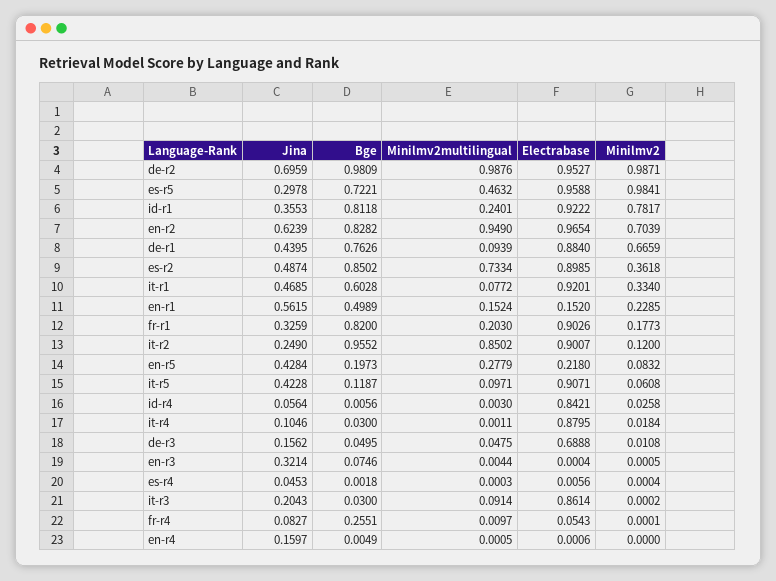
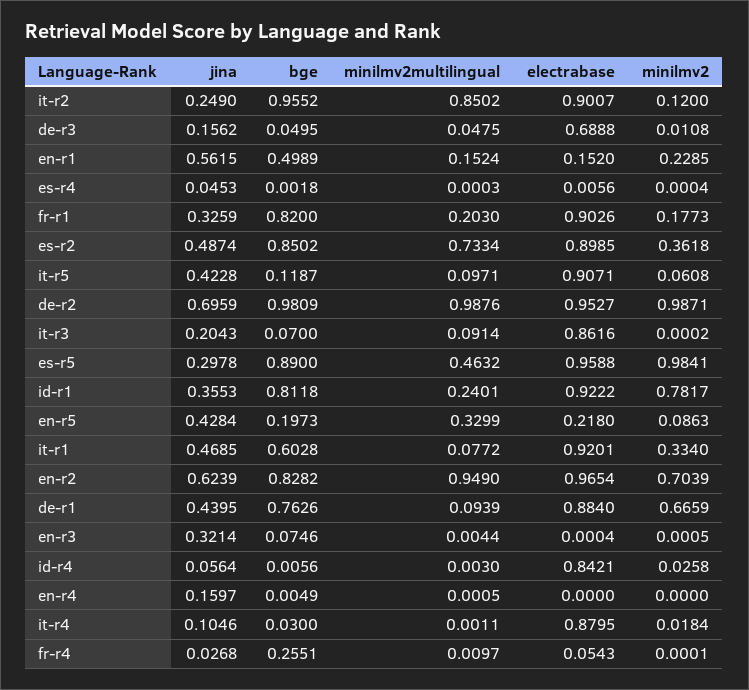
  {
    "Jina": {
      "de-r2": 0.6959,
      "es-r5": 0.2978,
      "id-r1": 0.3553,
      "en-r2": 0.6239,
      "de-r1": 0.4395,
      "es-r2": 0.4874,
      "it-r1": 0.4685,
      "en-r1": 0.5615,
      "fr-r1": 0.3259,
      "it-r2": 0.249,
      "en-r5": 0.4284,
      "it-r5": 0.4228,
      "id-r4": 0.0564,
      "it-r4": 0.1046,
      "de-r3": 0.1562,
      "en-r3": 0.3214,
      "es-r4": 0.0453,
      "it-r3": 0.2043,
-     "fr-r4": 0.0827,
+     "fr-r4": 0.0268,
      "en-r4": 0.1597
    },
    "Bge": {
      "de-r2": 0.9809,
-     "es-r5": 0.7221,
+     "es-r5": 0.89,
      "id-r1": 0.8118,
      "en-r2": 0.8282,
      "de-r1": 0.7626,
      "es-r2": 0.8502,
      "it-r1": 0.6028,
      "en-r1": 0.4989,
      "fr-r1": 0.82,
      "it-r2": 0.9552,
      "en-r5": 0.1973,
      "it-r5": 0.1187,
      "id-r4": 0.0056,
      "it-r4": 0.03,
      "de-r3": 0.0495,
      "en-r3": 0.0746,
      "es-r4": 0.0018,
-     "it-r3": 0.03,
+     "it-r3": 0.07,
      "fr-r4": 0.2551,
      "en-r4": 0.0049
    },
    "Minilmv2multilingual": {
      "de-r2": 0.9876,
      "es-r5": 0.4632,
      "id-r1": 0.2401,
      "en-r2": 0.949,
      "de-r1": 0.0939,
      "es-r2": 0.7334,
      "it-r1": 0.0772,
      "en-r1": 0.1524,
      "fr-r1": 0.203,
      "it-r2": 0.8502,
-     "en-r5": 0.2779,
+     "en-r5": 0.3299,
      "it-r5": 0.0971,
      "id-r4": 0.003,
      "it-r4": 0.0011,
      "de-r3": 0.0475,
      "en-r3": 0.0044,
      "es-r4": 0.0003,
      "it-r3": 0.0914,
      "fr-r4": 0.0097,
      "en-r4": 0.0005
    },
    "Electrabase": {
      "de-r2": 0.9527,
      "es-r5": 0.9588,
      "id-r1": 0.9222,
      "en-r2": 0.9654,
      "de-r1": 0.884,
      "es-r2": 0.8985,
      "it-r1": 0.9201,
      "en-r1": 0.152,
      "fr-r1": 0.9026,
      "it-r2": 0.9007,
      "en-r5": 0.218,
      "it-r5": 0.9071,
      "id-r4": 0.8421,
      "it-r4": 0.8795,
      "de-r3": 0.6888,
      "en-r3": 0.0004,
      "es-r4": 0.0056,
-     "it-r3": 0.8614,
+     "it-r3": 0.8616,
      "fr-r4": 0.0543,
-     "en-r4": 0.0006
+     "en-r4": 0
    },
    "Minilmv2": {
      "de-r2": 0.9871,
      "es-r5": 0.9841,
      "id-r1": 0.7817,
      "en-r2": 0.7039,
      "de-r1": 0.6659,
      "es-r2": 0.3618,
      "it-r1": 0.334,
      "en-r1": 0.2285,
      "fr-r1": 0.1773,
      "it-r2": 0.12,
-     "en-r5": 0.0832,
+     "en-r5": 0.0863,
      "it-r5": 0.0608,
      "id-r4": 0.0258,
      "it-r4": 0.0184,
      "de-r3": 0.0108,
      "en-r3": 0.0005,
      "es-r4": 0.0004,
      "it-r3": 0.0002,
      "fr-r4": 0.0001,
      "en-r4": 0
    }
  }

